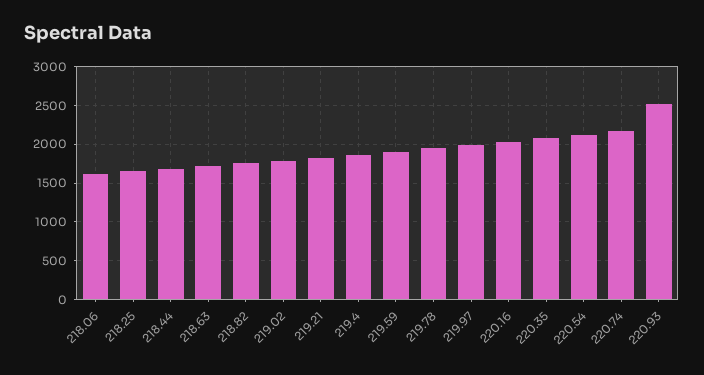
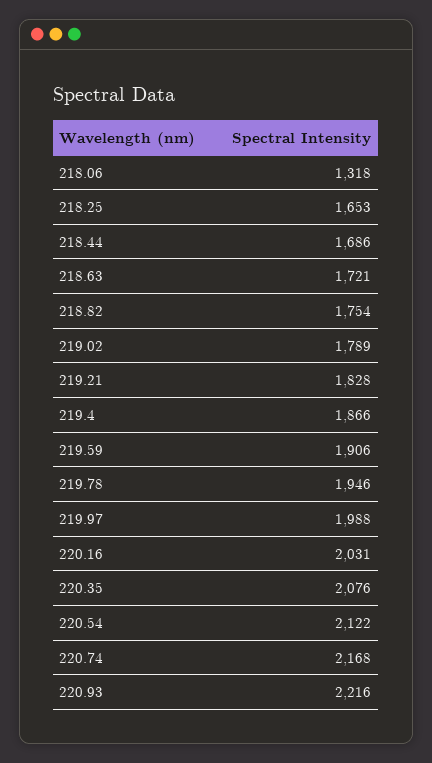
  {
-   "218.06": 1600,
+   "218.06": 1318,
    "218.25": 1653,
    "218.44": 1686,
    "218.63": 1721,
    "218.82": 1754,
    "219.02": 1789,
    "219.21": 1828,
    "219.4": 1866,
    "219.59": 1906,
    "219.78": 1946,
    "219.97": 1988,
    "220.16": 2031,
    "220.35": 2076,
    "220.54": 2122,
    "220.74": 2168,
-   "220.93": 2500
+   "220.93": 2216
  }

